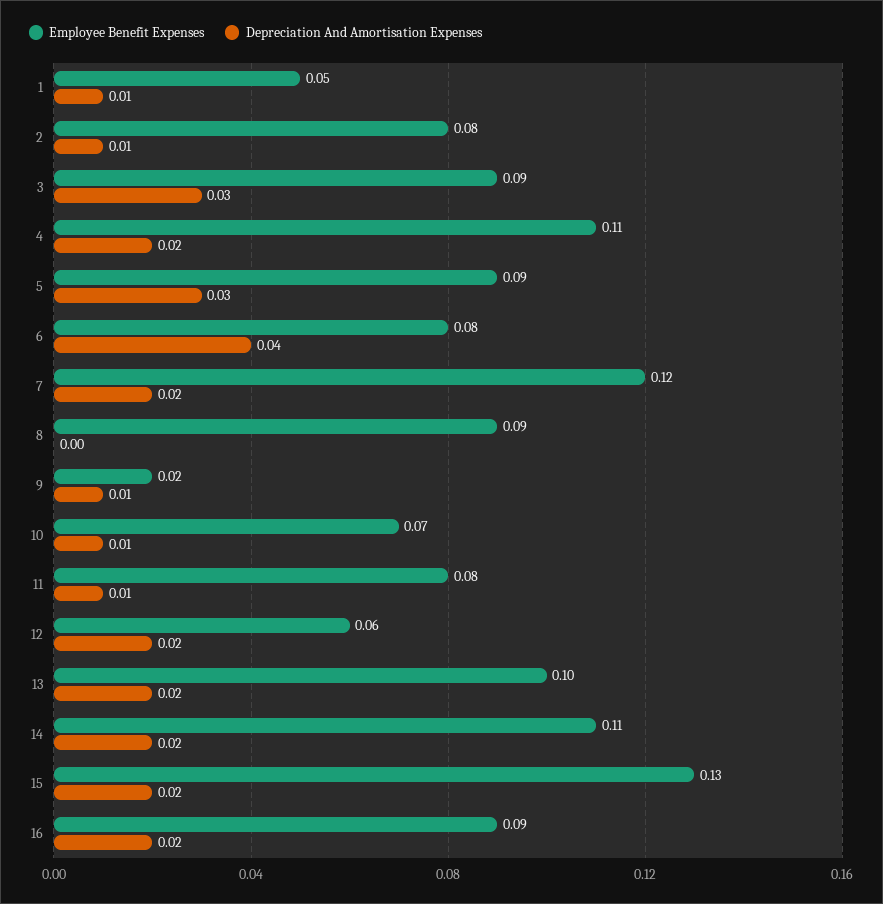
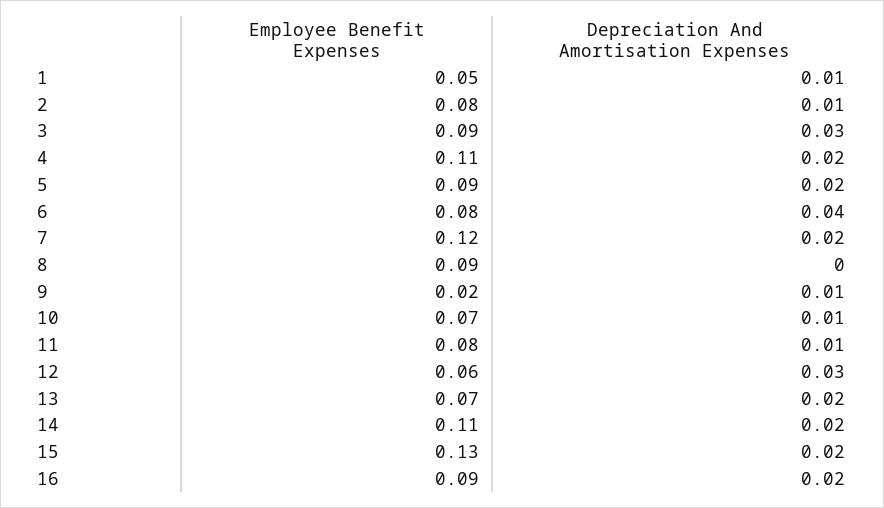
  {
    "Employee Benefit Expenses": {
      "1": 0.05,
      "2": 0.08,
      "3": 0.09,
      "4": 0.11,
      "5": 0.09,
      "6": 0.08,
      "7": 0.12,
      "8": 0.09,
      "9": 0.02,
      "10": 0.07,
      "11": 0.08,
      "12": 0.06,
-     "13": 0.1,
+     "13": 0.07,
      "14": 0.11,
      "15": 0.13,
      "16": 0.09
    },
    "Depreciation And Amortisation Expenses": {
      "1": 0.01,
      "2": 0.01,
      "3": 0.03,
      "4": 0.02,
-     "5": 0.03,
+     "5": 0.02,
      "6": 0.04,
      "7": 0.02,
      "8": 0,
      "9": 0.01,
      "10": 0.01,
      "11": 0.01,
-     "12": 0.02,
+     "12": 0.03,
      "13": 0.02,
      "14": 0.02,
      "15": 0.02,
      "16": 0.02
    }
  }

